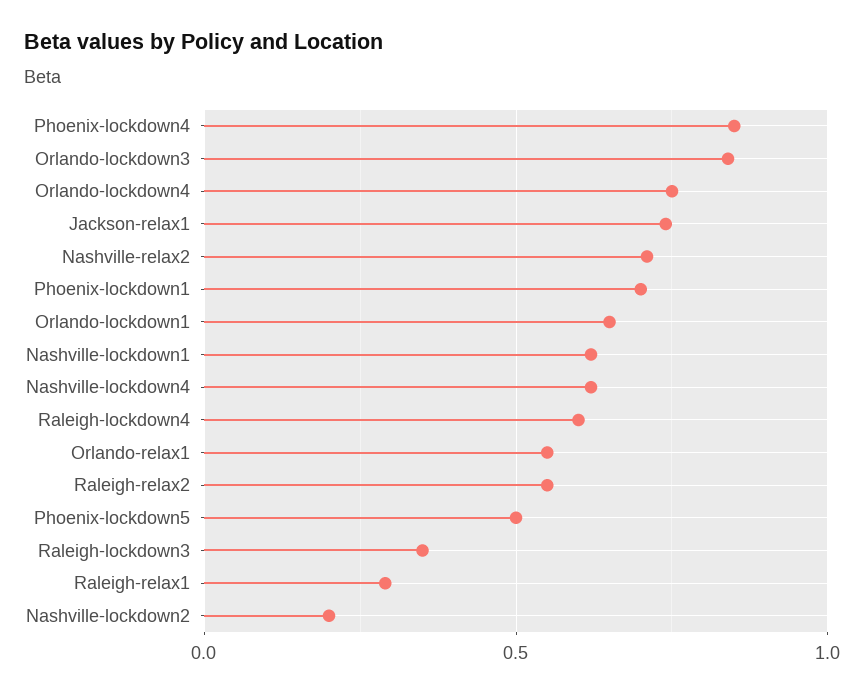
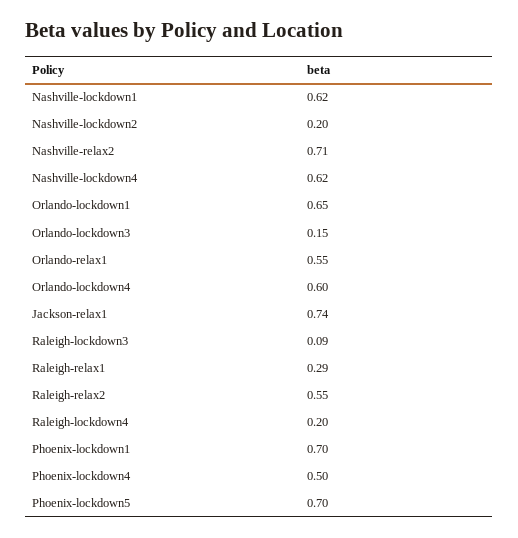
  {
-   "Phoenix-lockdown4": 0.85,
+   "Phoenix-lockdown4": 0.5,
-   "Orlando-lockdown3": 0.85,
+   "Orlando-lockdown3": 0.15,
-   "Orlando-lockdown4": 0.75,
+   "Orlando-lockdown4": 0.6,
    "Jackson-relax1": 0.74,
    "Nashville-relax2": 0.71,
    "Phoenix-lockdown1": 0.7,
    "Orlando-lockdown1": 0.65,
    "Nashville-lockdown1": 0.62,
    "Nashville-lockdown4": 0.62,
-   "Raleigh-lockdown4": 0.6,
+   "Raleigh-lockdown4": 0.2,
    "Orlando-relax1": 0.55,
    "Raleigh-relax2": 0.55,
-   "Phoenix-lockdown5": 0.5,
+   "Phoenix-lockdown5": 0.7,
-   "Raleigh-lockdown3": 0.35,
+   "Raleigh-lockdown3": 0.09,
    "Raleigh-relax1": 0.29,
    "Nashville-lockdown2": 0.2
  }

